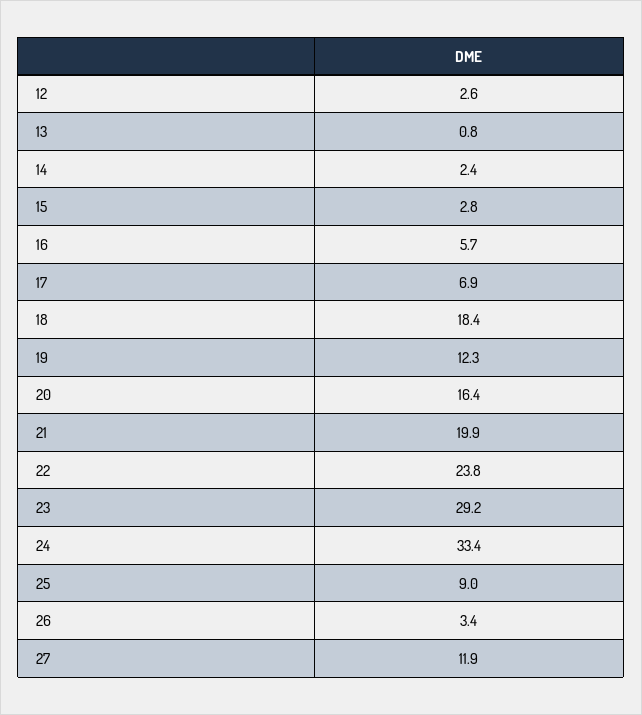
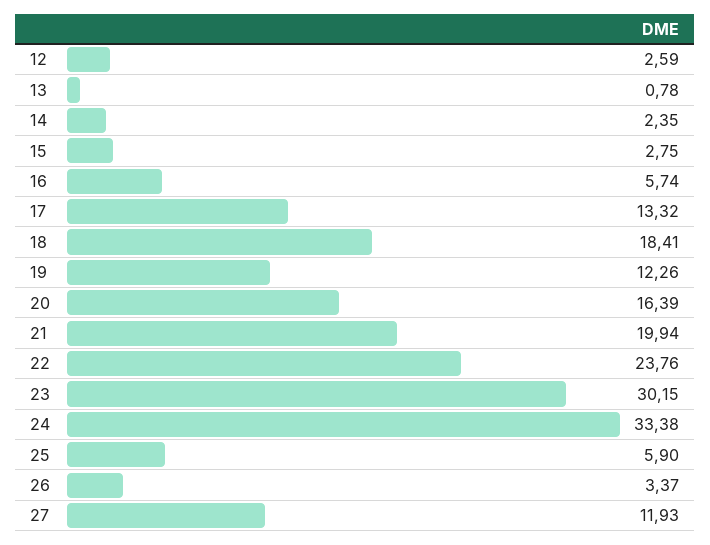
  {
    "12": 2.59,
    "13": 0.78,
    "14": 2.35,
    "15": 2.75,
    "16": 5.74,
-   "17": 6.9,
+   "17": 13.32,
    "18": 18.41,
    "19": 12.26,
    "20": 16.39,
    "21": 19.94,
    "22": 23.76,
-   "23": 29.2,
+   "23": 30.15,
    "24": 33.38,
-   "25": 9,
+   "25": 5.9,
    "26": 3.37,
    "27": 11.93
  }

